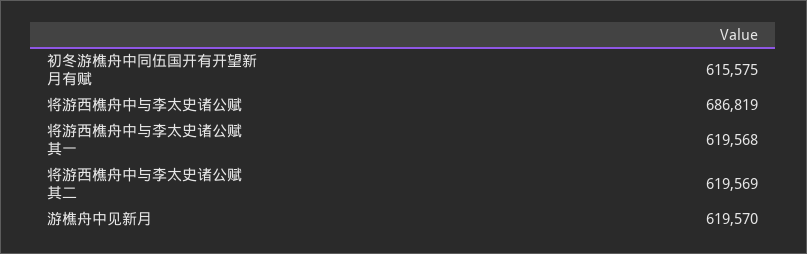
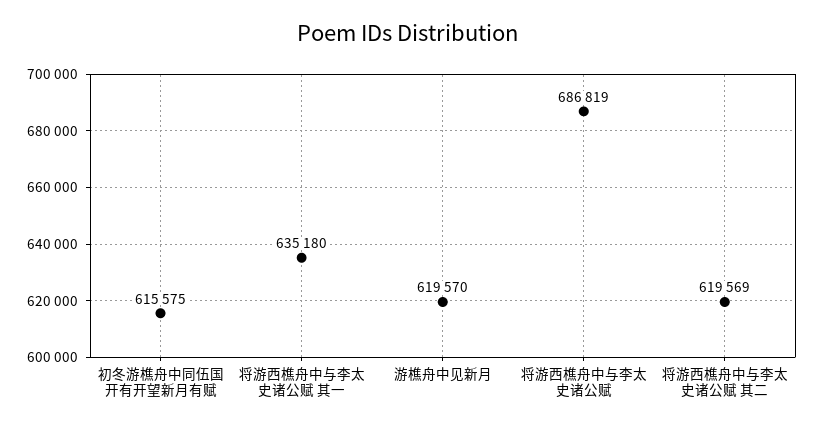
  {
    "初冬游樵舟中同伍国开有开望新月有赋": 615575,
    "将游西樵舟中与李太史诸公赋": 686819,
-   "将游西樵舟中与李太史诸公赋 其一": 619568,
+   "将游西樵舟中与李太史诸公赋 其一": 635180,
    "将游西樵舟中与李太史诸公赋 其二": 619569,
    "游樵舟中见新月": 619570
  }

